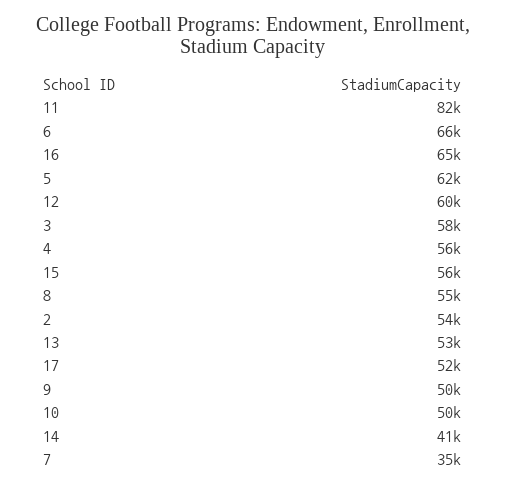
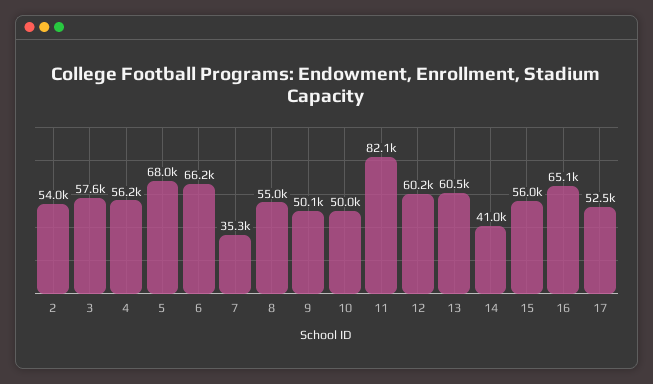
  {
    "11": 82100,
    "6": 66200,
    "16": 65100,
-   "5": 62000,
+   "5": 68000,
    "12": 60200,
    "3": 57600,
    "4": 56200,
    "15": 56000,
    "8": 55000,
    "2": 54000,
-   "13": 53000,
+   "13": 60500,
    "17": 52500,
    "9": 50100,
    "10": 50000,
    "14": 41000,
    "7": 35300
  }

